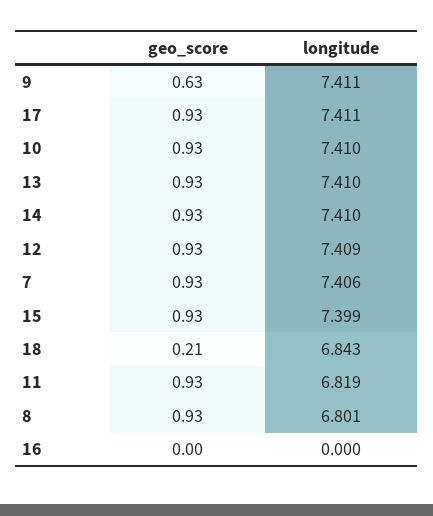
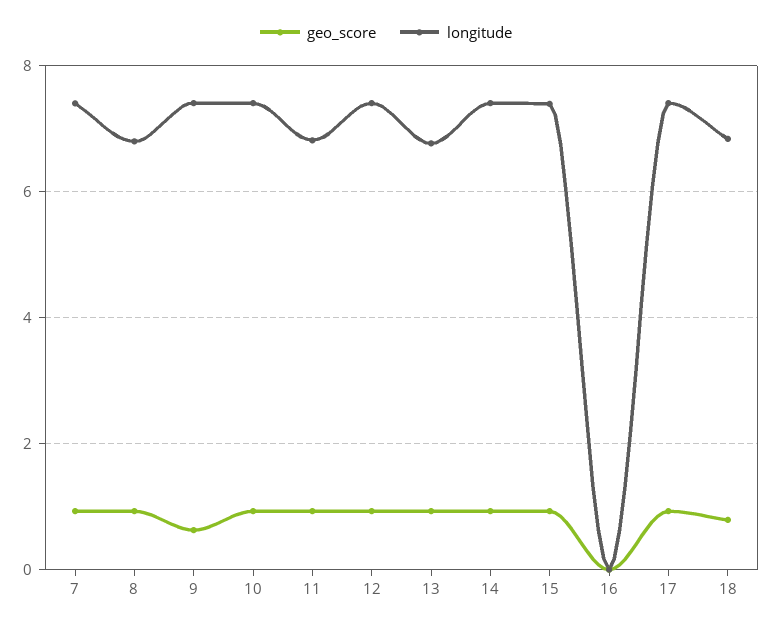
  {
    "geo_score": {
      "9": 0.63,
      "17": 0.93,
      "10": 0.93,
      "13": 0.93,
      "14": 0.93,
      "12": 0.93,
      "7": 0.93,
      "15": 0.93,
-     "18": 0.21,
+     "18": 0.8,
      "11": 0.93,
      "8": 0.93,
      "16": 0
    },
    "longitude": {
      "9": 7.411,
      "17": 7.411,
      "10": 7.41,
-     "13": 7.41,
+     "13": 6.8,
      "14": 7.41,
      "12": 7.409,
      "7": 7.406,
      "15": 7.399,
      "18": 6.843,
      "11": 6.819,
      "8": 6.801,
      "16": 0
    }
  }

